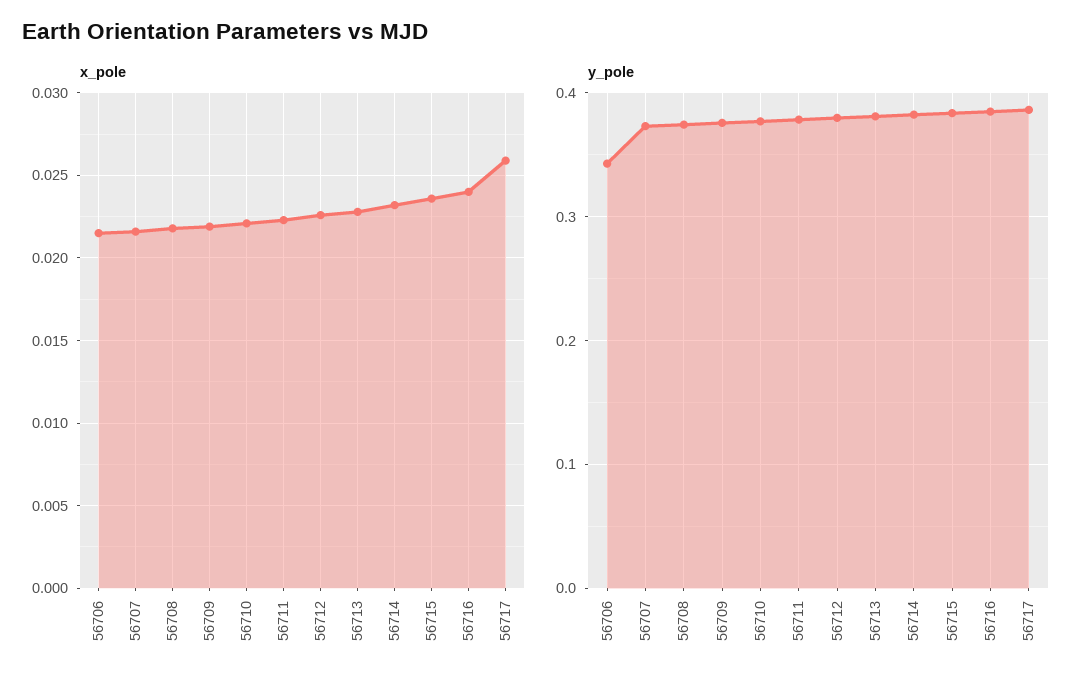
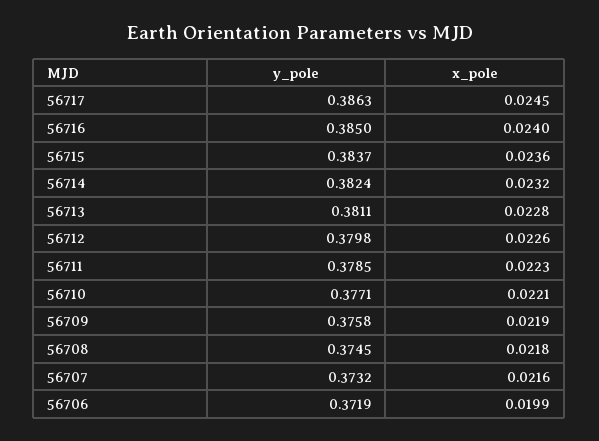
  {
    "x_pole": {
-     "56706": 0.0215,
+     "56706": 0.0199,
      "56707": 0.0216,
      "56708": 0.0218,
      "56709": 0.0219,
      "56710": 0.0221,
      "56711": 0.0223,
      "56712": 0.0226,
      "56713": 0.0228,
      "56714": 0.0232,
      "56715": 0.0236,
      "56716": 0.024,
-     "56717": 0.026
+     "56717": 0.0245
    },
    "y_pole": {
-     "56706": 0.34,
+     "56706": 0.3719,
      "56707": 0.3732,
      "56708": 0.3745,
      "56709": 0.3758,
      "56710": 0.3771,
      "56711": 0.3785,
      "56712": 0.3798,
      "56713": 0.3811,
      "56714": 0.3824,
      "56715": 0.3837,
      "56716": 0.385,
      "56717": 0.3863
    }
  }

